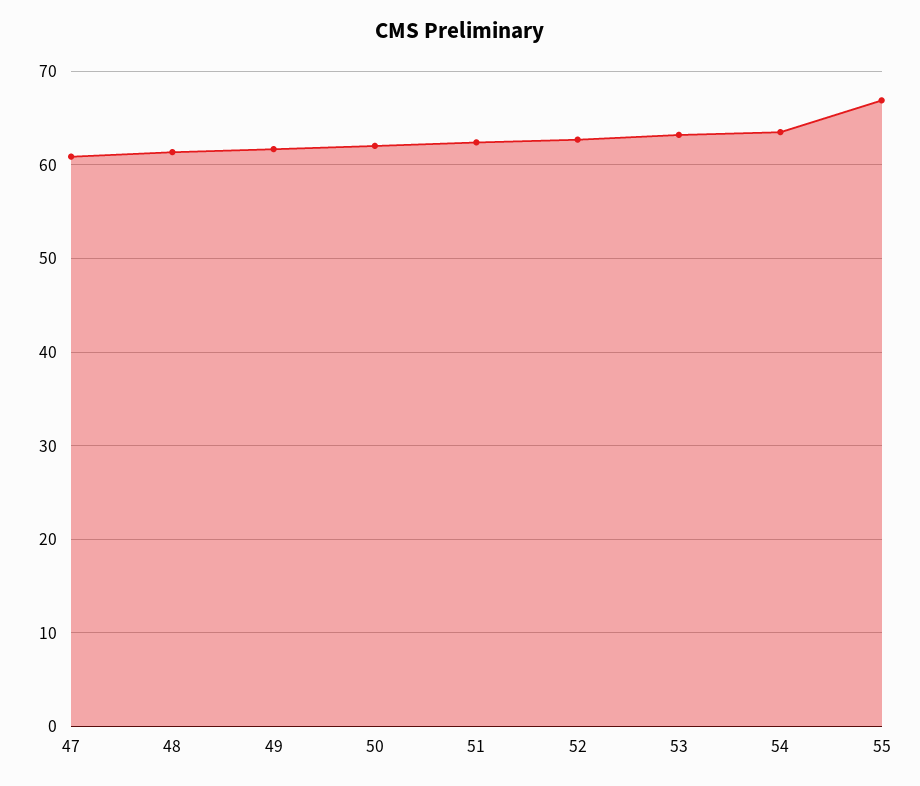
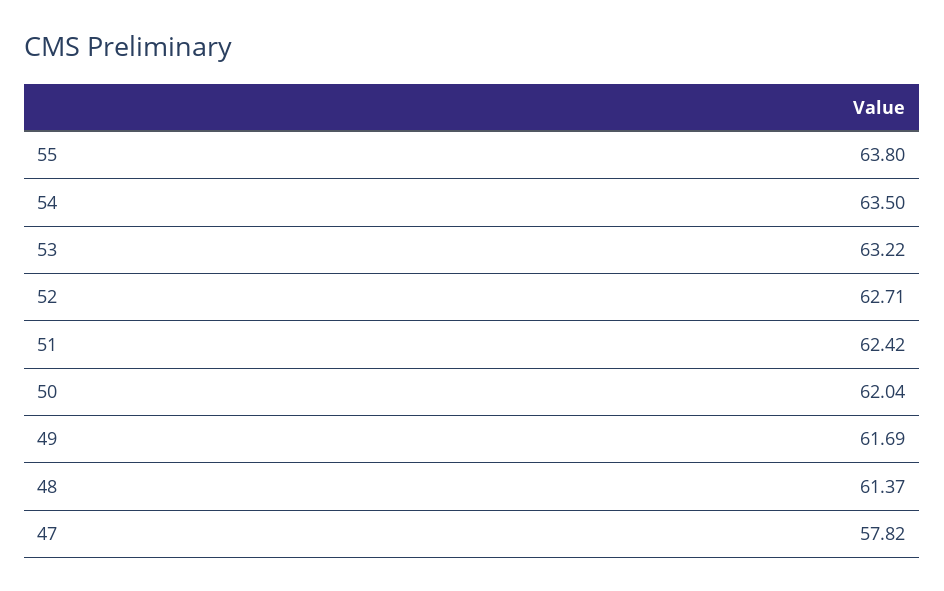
  {
-   "47": 61,
+   "47": 57.82,
    "48": 61.37,
    "49": 61.69,
    "50": 62.04,
    "51": 62.42,
    "52": 62.71,
    "53": 63.22,
    "54": 63.5,
-   "55": 67
+   "55": 63.8
  }

